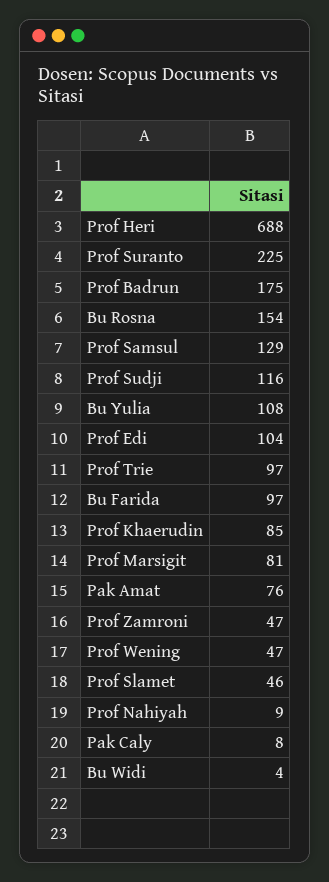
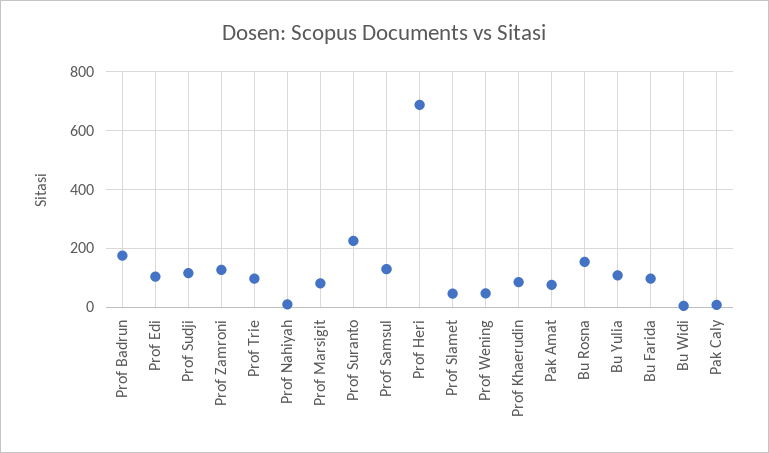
  {
    "Prof Heri": 688,
    "Prof Suranto": 225,
    "Prof Badrun": 175,
    "Bu Rosna": 154,
    "Prof Samsul": 129,
    "Prof Sudji": 116,
    "Bu Yulia": 108,
    "Prof Edi": 104,
    "Prof Trie": 97,
    "Bu Farida": 97,
    "Prof Khaerudin": 85,
    "Prof Marsigit": 81,
    "Pak Amat": 76,
-   "Prof Zamroni": 47,
+   "Prof Zamroni": 125,
    "Prof Wening": 47,
    "Prof Slamet": 46,
    "Prof Nahiyah": 9,
    "Pak Caly": 8,
    "Bu Widi": 4
  }

